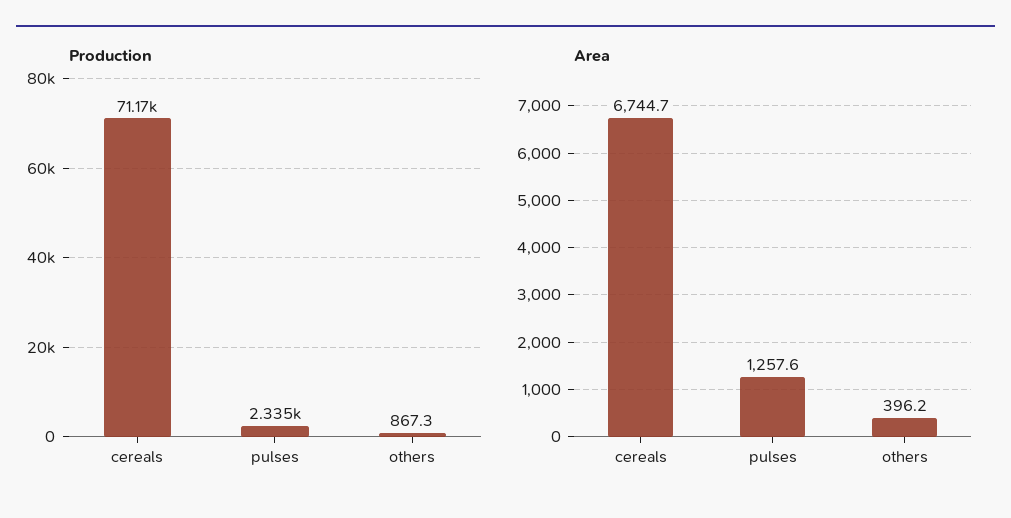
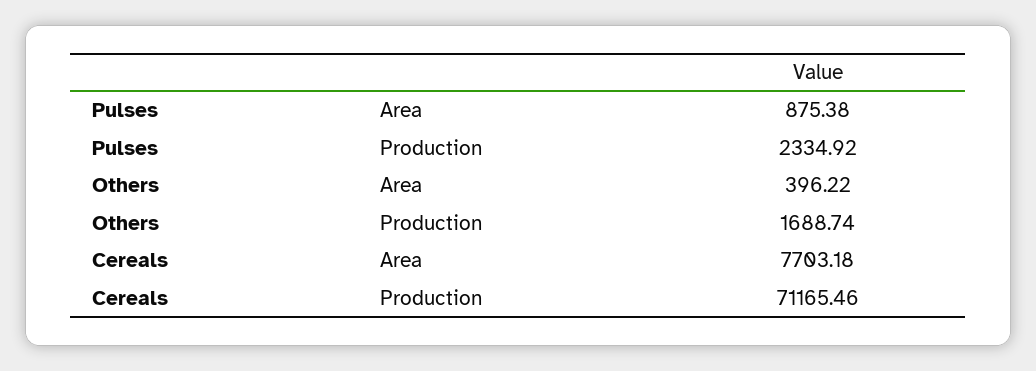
  {
    "Production": {
      "cereals": 71165.46,
      "pulses": 2334.92,
-     "others": 867.3
+     "others": 1688.74
    },
    "Area": {
-     "cereals": 6744.7,
+     "cereals": 7703.18,
-     "pulses": 1257.6,
+     "pulses": 875.38,
      "others": 396.22
    }
  }

